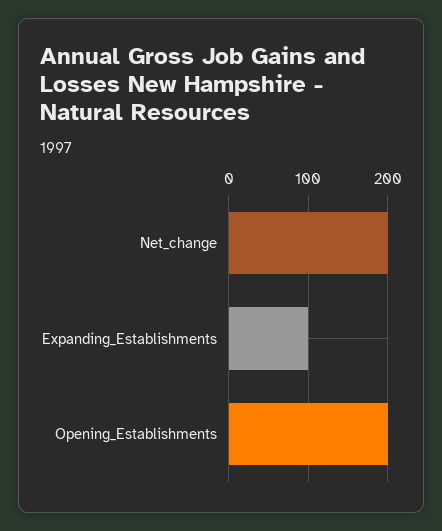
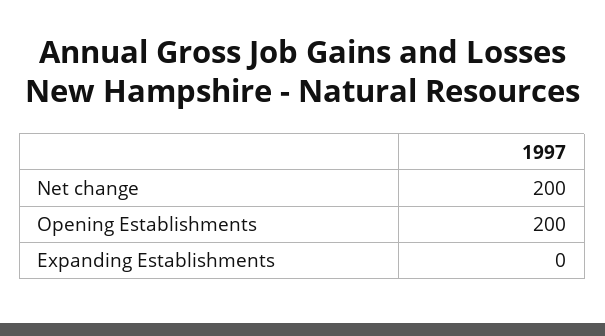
  {
    "Net_change": 200,
-   "Expanding_Establishments": 100,
+   "Expanding_Establishments": 0,
    "Opening_Establishments": 200
  }

